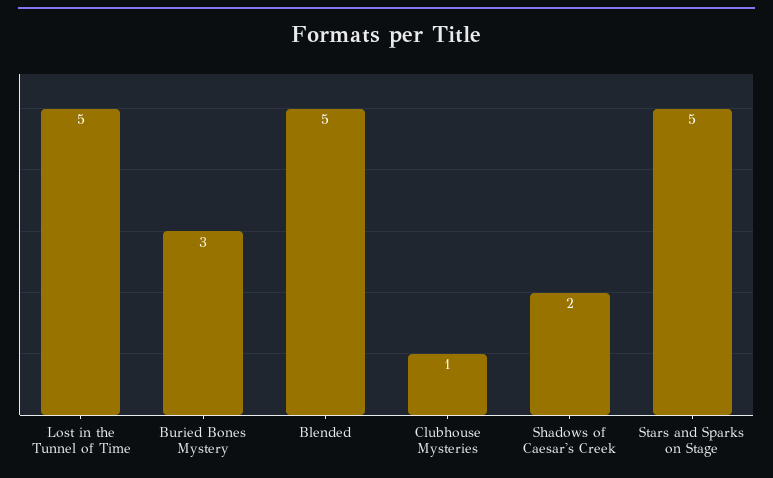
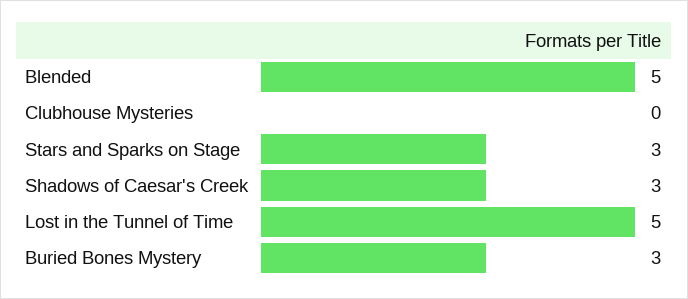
  {
    "Lost in the Tunnel of Time": 5,
    "Buried Bones Mystery": 3,
    "Blended": 5,
-   "Clubhouse Mysteries": 1,
+   "Clubhouse Mysteries": 0,
-   "Shadows of Caesar's Creek": 2,
+   "Shadows of Caesar's Creek": 3,
-   "Stars and Sparks on Stage": 5
+   "Stars and Sparks on Stage": 3
  }

